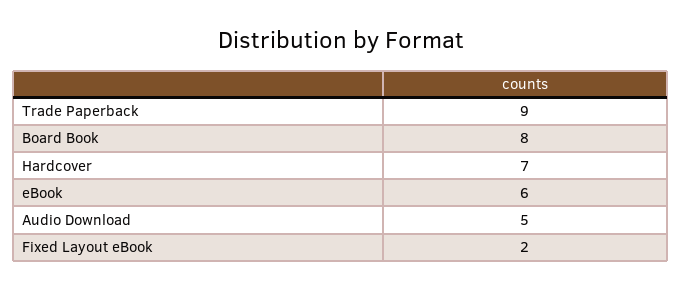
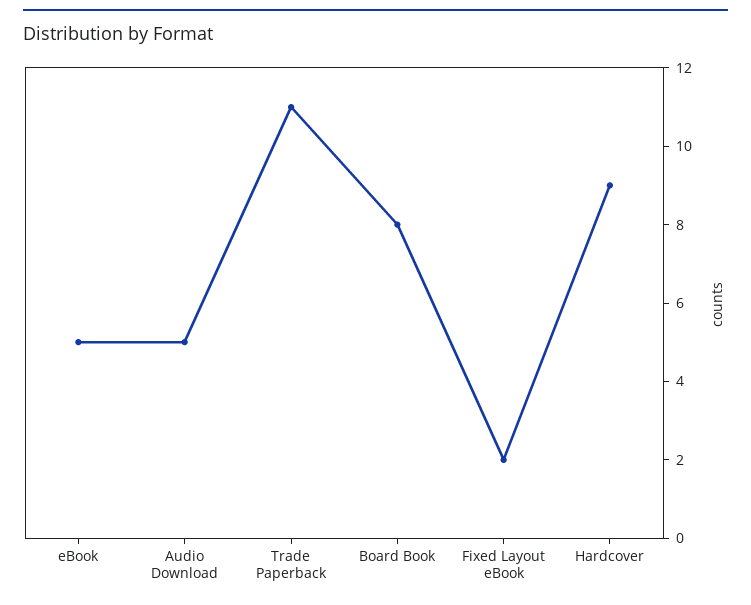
  {
-   "Trade Paperback": 9,
+   "Trade Paperback": 11,
    "Board Book": 8,
-   "Hardcover": 7,
+   "Hardcover": 9,
-   "eBook": 6,
+   "eBook": 5,
    "Audio Download": 5,
    "Fixed Layout eBook": 2
  }

